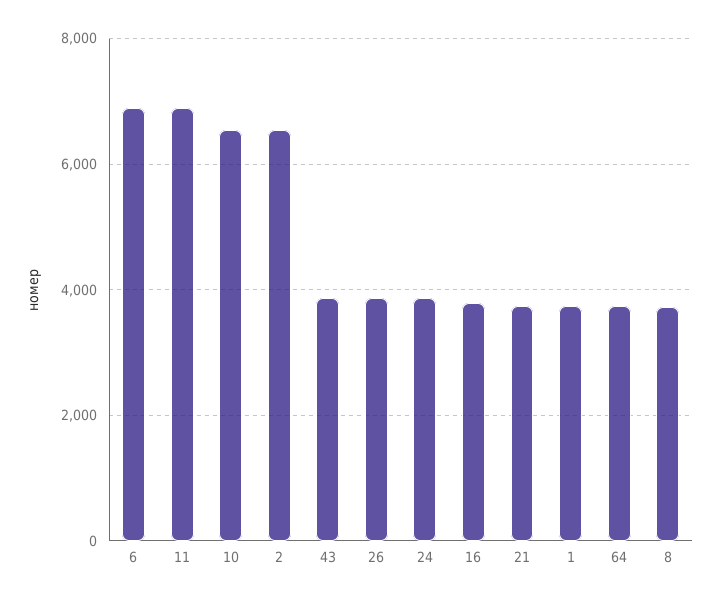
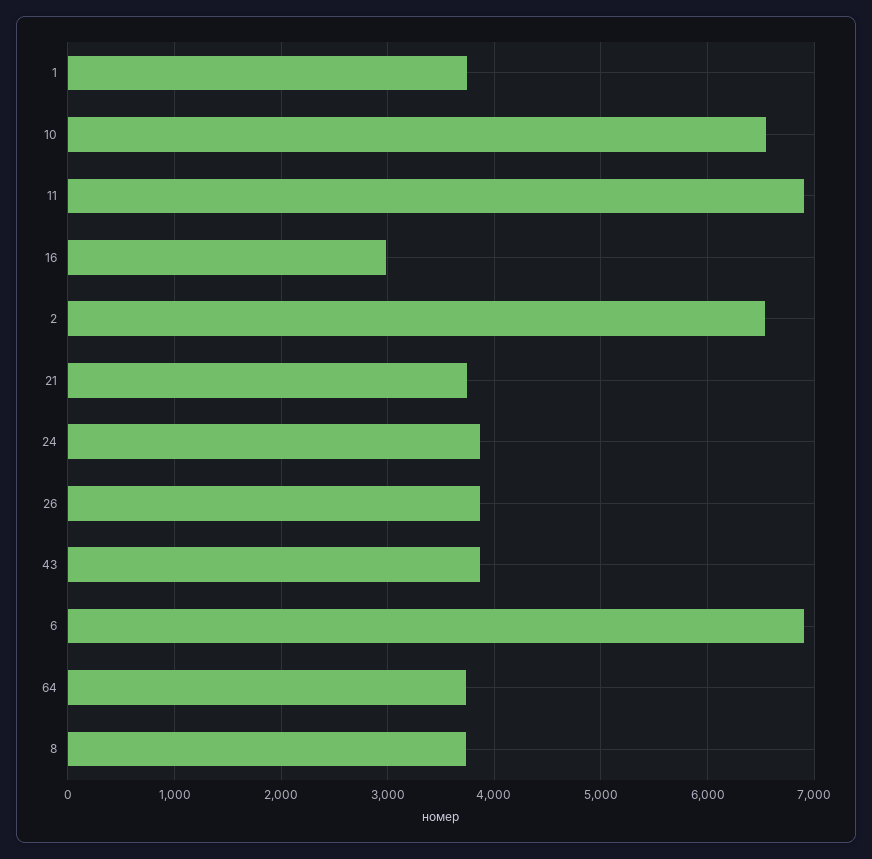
  {
    "6": 6900,
    "11": 6900,
    "10": 6500,
    "2": 6500,
    "43": 3900,
    "26": 3900,
    "24": 3900,
-   "16": 3800,
+   "16": 3000,
    "21": 3700,
    "1": 3700,
    "64": 3700,
    "8": 3700
  }

